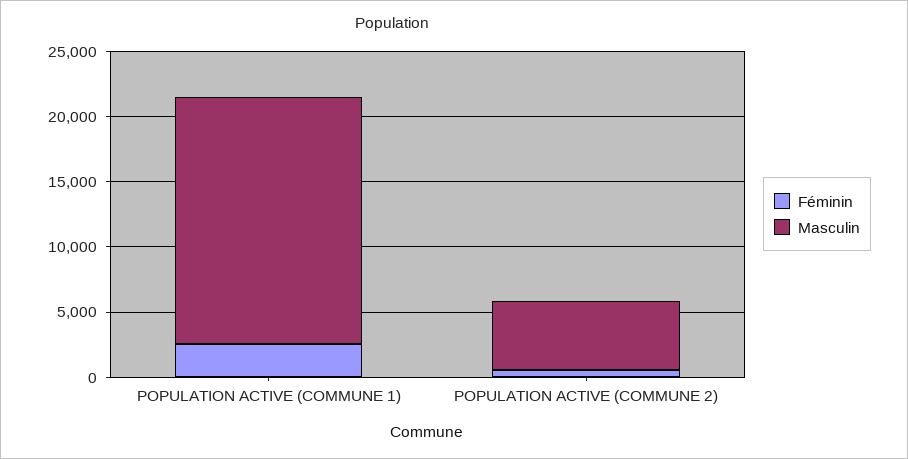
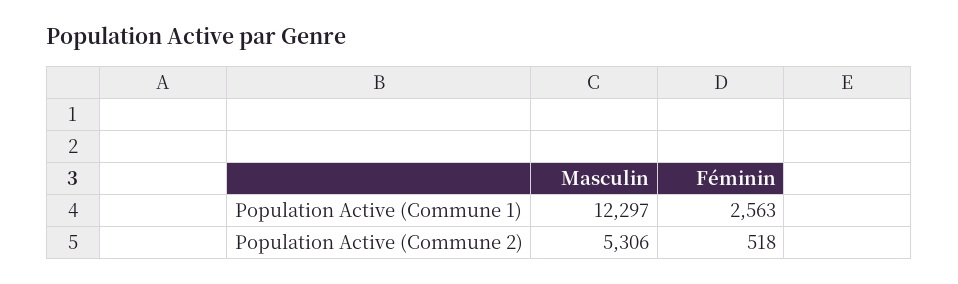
  {
    "Féminin": {
      "POPULATION ACTIVE (COMMUNE 1)": 2563,
      "POPULATION ACTIVE (COMMUNE 2)": 518
    },
    "Masculin": {
-     "POPULATION ACTIVE (COMMUNE 1)": 19000,
+     "POPULATION ACTIVE (COMMUNE 1)": 12297,
      "POPULATION ACTIVE (COMMUNE 2)": 5306
    }
  }

